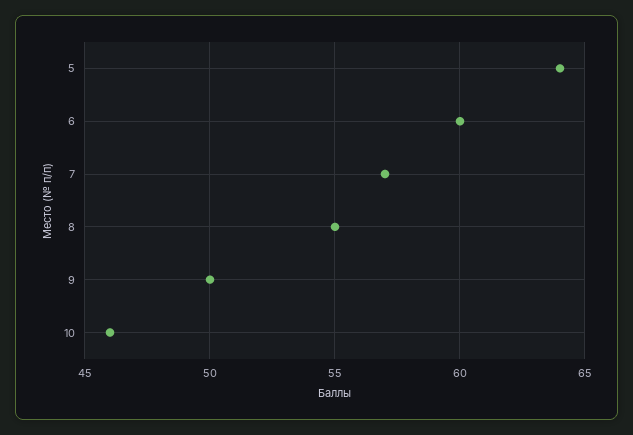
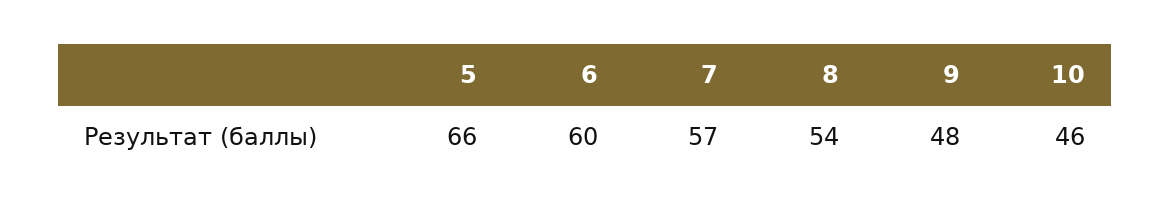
  {
-   "5": 64,
+   "5": 66,
    "6": 60,
    "7": 57,
-   "8": 55,
+   "8": 54,
-   "9": 50,
+   "9": 48,
    "10": 46
  }

